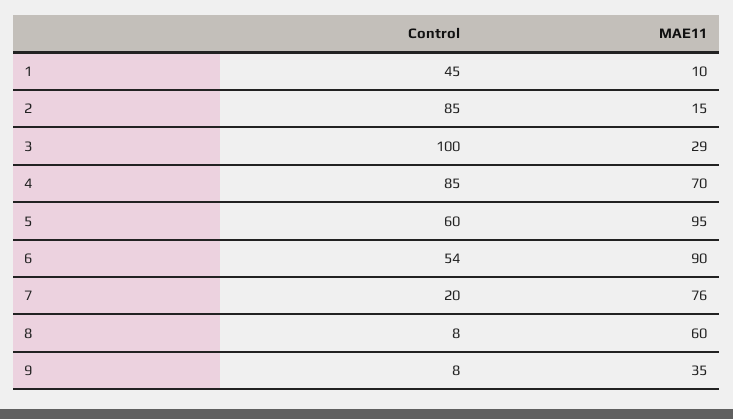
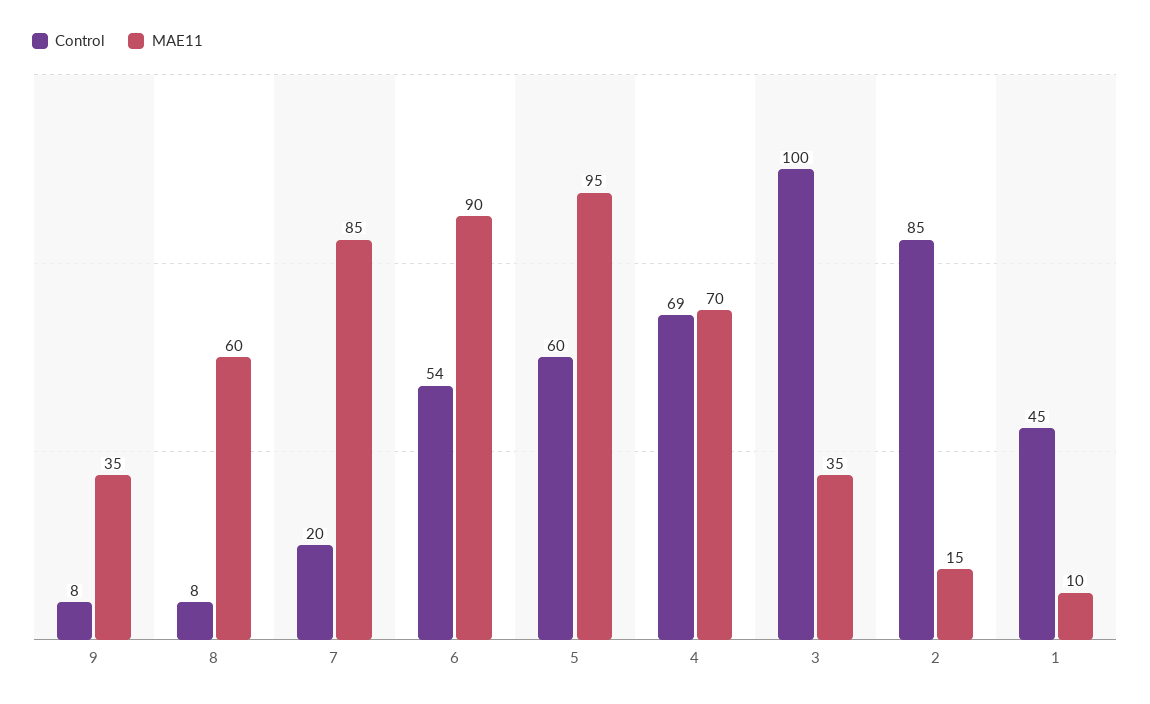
  {
    "Control": {
      "1": 45,
      "2": 85,
      "3": 100,
-     "4": 85,
+     "4": 69,
      "5": 60,
      "6": 54,
      "7": 20,
      "8": 8,
      "9": 8
    },
    "MAE11": {
      "1": 10,
      "2": 15,
-     "3": 29,
+     "3": 35,
      "4": 70,
      "5": 95,
      "6": 90,
-     "7": 76,
+     "7": 85,
      "8": 60,
      "9": 35
    }
  }

